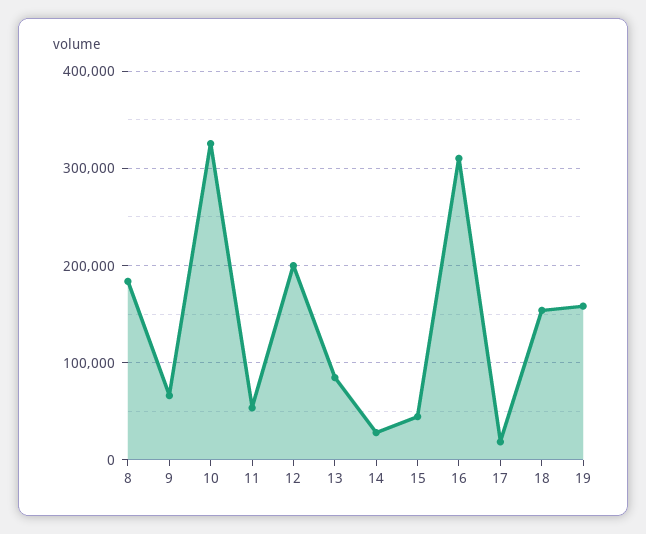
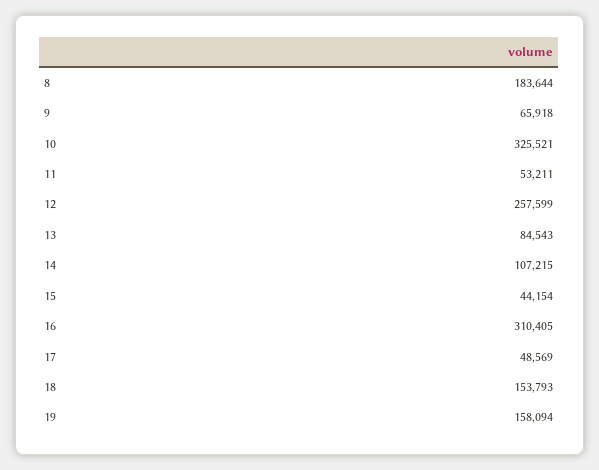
  {
    "8": 183644,
    "9": 65918,
    "10": 325521,
    "11": 53211,
-   "12": 200000,
+   "12": 257599,
    "13": 84543,
-   "14": 30000,
+   "14": 107215,
    "15": 44154,
    "16": 310405,
-   "17": 20000,
+   "17": 48569,
    "18": 153793,
    "19": 158094
  }

